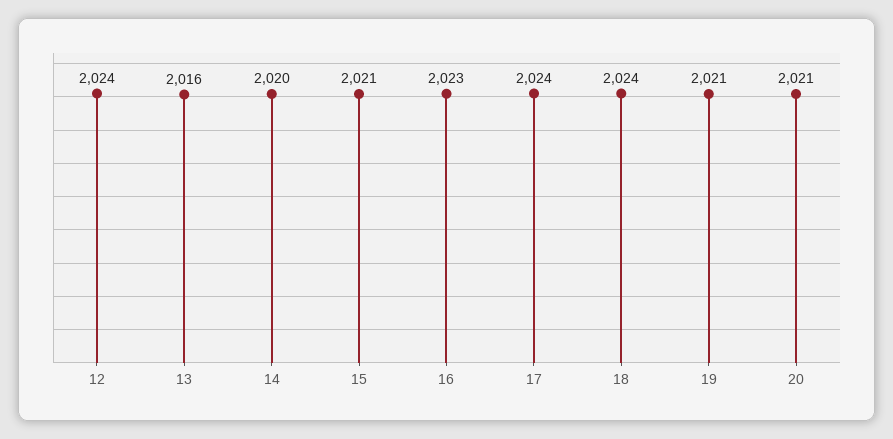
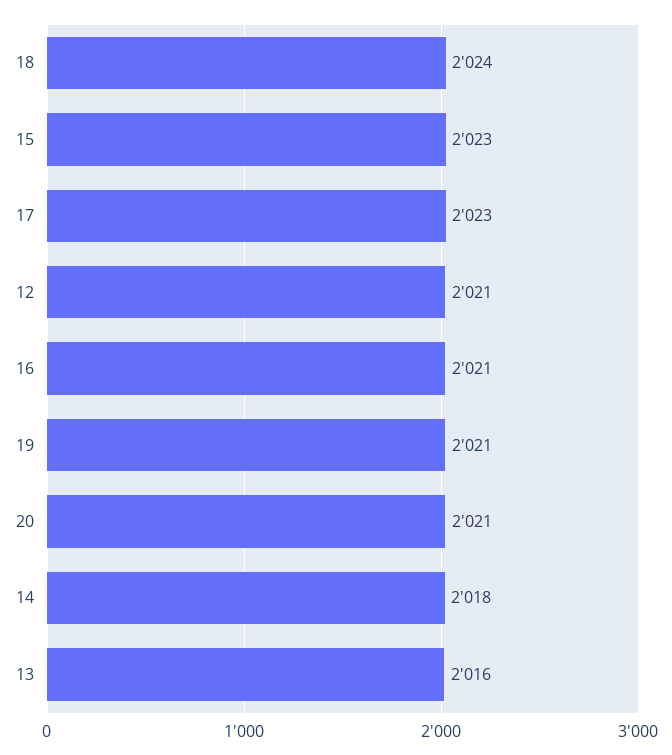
  {
-   "12": 2024,
+   "12": 2021,
    "13": 2016,
-   "14": 2020,
+   "14": 2018,
-   "15": 2021,
+   "15": 2023,
-   "16": 2023,
+   "16": 2021,
-   "17": 2024,
+   "17": 2023,
    "18": 2024,
    "19": 2021,
    "20": 2021
  }

